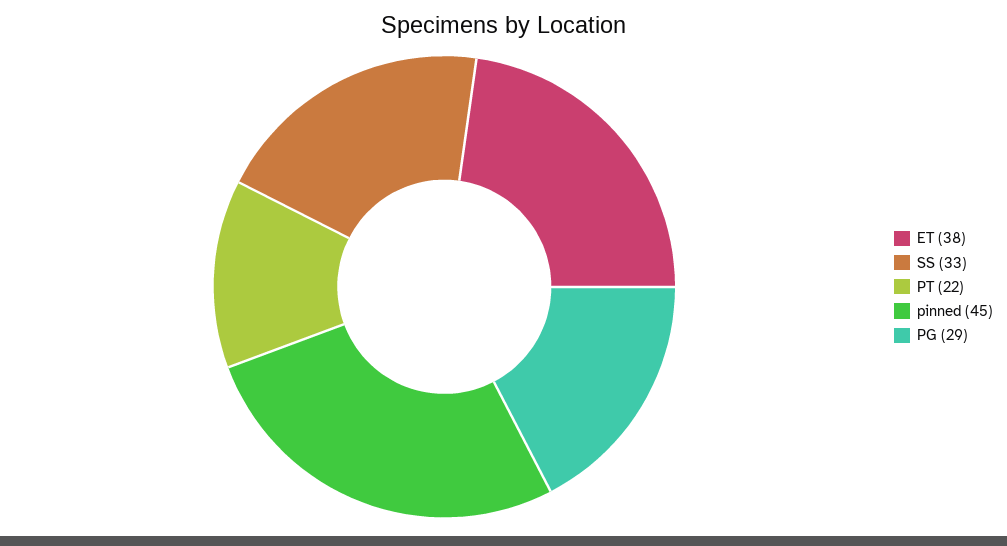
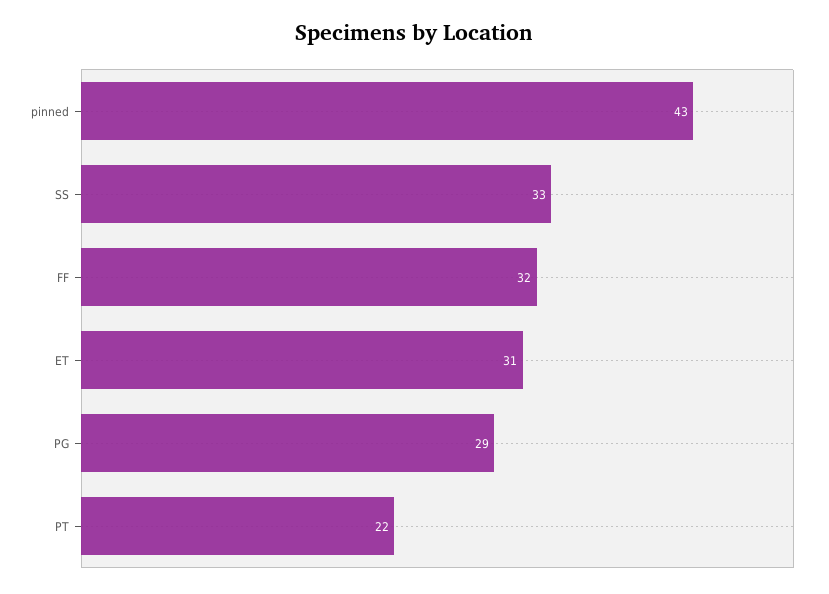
  {
-   "ET": 38,
+   "ET": 31,
    "SS": 33,
    "PT": 22,
-   "pinned": 45,
+   "pinned": 43,
-   "PG": 29
+   "PG": 29,
+   "FF": 32
  }

